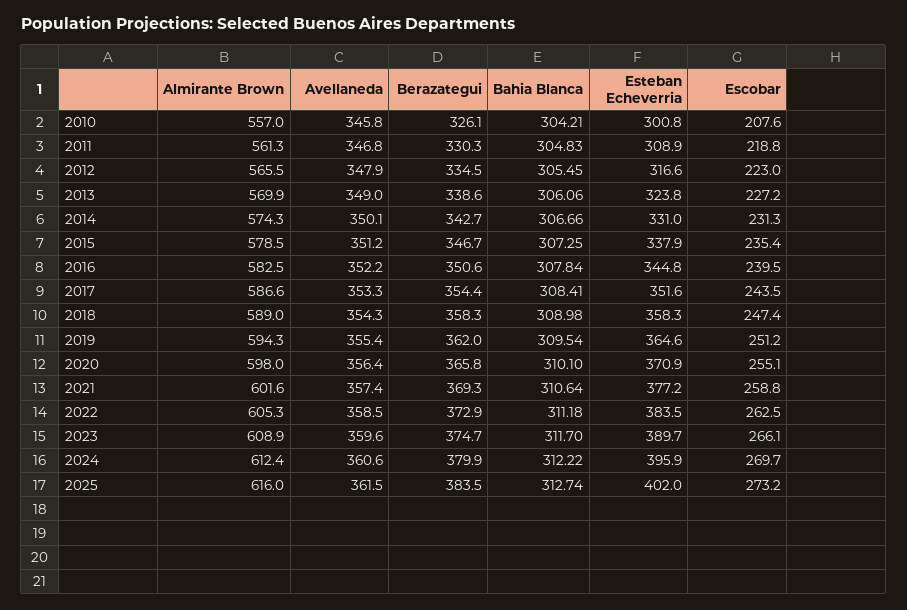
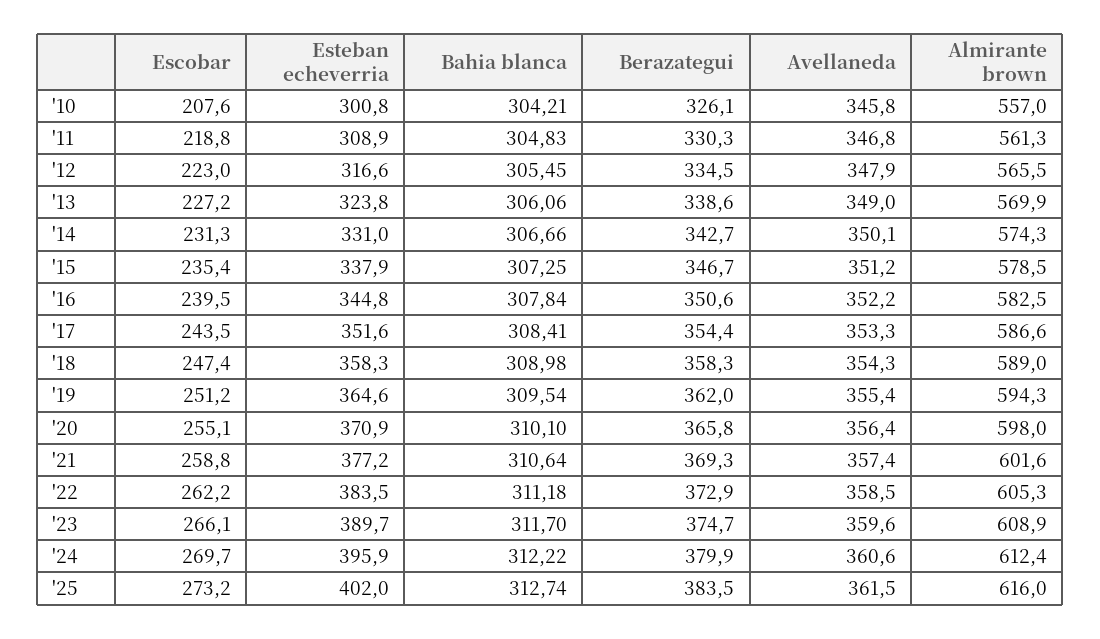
  {
    "Almirante Brown": {
      "2010": 557,
      "2011": 561.3,
      "2012": 565.5,
      "2013": 569.9,
      "2014": 574.3,
      "2015": 578.5,
      "2016": 582.5,
      "2017": 586.6,
      "2018": 589,
      "2019": 594.3,
      "2020": 598,
      "2021": 601.6,
      "2022": 605.3,
      "2023": 608.9,
      "2024": 612.4,
      "2025": 616
    },
    "Avellaneda": {
      "2010": 345.8,
      "2011": 346.8,
      "2012": 347.9,
      "2013": 349,
      "2014": 350.1,
      "2015": 351.2,
      "2016": 352.2,
      "2017": 353.3,
      "2018": 354.3,
      "2019": 355.4,
      "2020": 356.4,
      "2021": 357.4,
      "2022": 358.5,
      "2023": 359.6,
      "2024": 360.6,
      "2025": 361.5
    },
    "Berazategui": {
      "2010": 326.1,
      "2011": 330.3,
      "2012": 334.5,
      "2013": 338.6,
      "2014": 342.7,
      "2015": 346.7,
      "2016": 350.6,
      "2017": 354.4,
      "2018": 358.3,
      "2019": 362,
      "2020": 365.8,
      "2021": 369.3,
      "2022": 372.9,
      "2023": 374.7,
      "2024": 379.9,
      "2025": 383.5
    },
    "Bahia Blanca": {
      "2010": 304.21,
      "2011": 304.83,
      "2012": 305.45,
      "2013": 306.06,
      "2014": 306.66,
      "2015": 307.25,
      "2016": 307.84,
      "2017": 308.41,
      "2018": 308.98,
      "2019": 309.54,
      "2020": 310.1,
      "2021": 310.64,
      "2022": 311.18,
      "2023": 311.7,
      "2024": 312.22,
      "2025": 312.74
    },
    "Esteban Echeverria": {
      "2010": 300.8,
      "2011": 308.9,
      "2012": 316.6,
      "2013": 323.8,
      "2014": 331,
      "2015": 337.9,
      "2016": 344.8,
      "2017": 351.6,
      "2018": 358.3,
      "2019": 364.6,
      "2020": 370.9,
      "2021": 377.2,
      "2022": 383.5,
      "2023": 389.7,
      "2024": 395.9,
      "2025": 402
    },
    "Escobar": {
      "2010": 207.6,
      "2011": 218.8,
      "2012": 223,
      "2013": 227.2,
      "2014": 231.3,
      "2015": 235.4,
      "2016": 239.5,
      "2017": 243.5,
      "2018": 247.4,
      "2019": 251.2,
      "2020": 255.1,
      "2021": 258.8,
-     "2022": 262.5,
+     "2022": 262.2,
      "2023": 266.1,
      "2024": 269.7,
      "2025": 273.2
    }
  }

